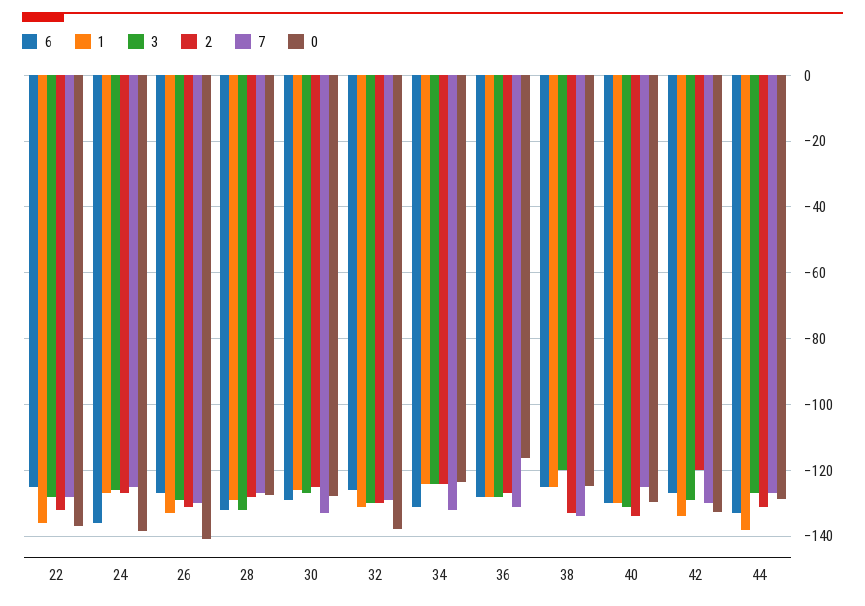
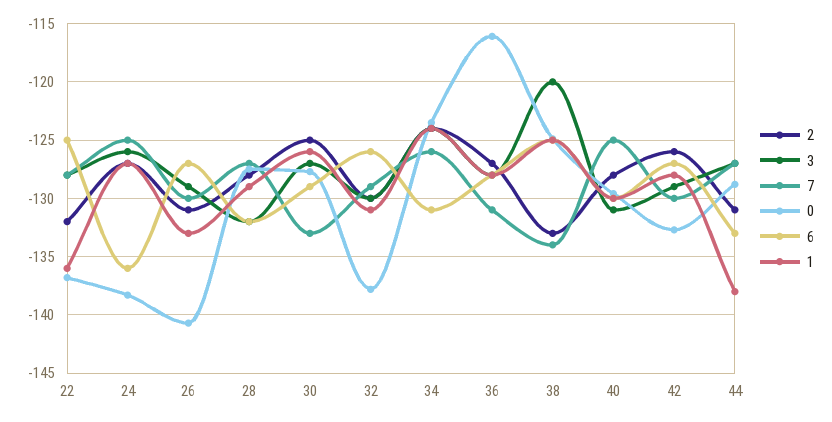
  {
    "6": {
      "22": -125,
      "24": -136,
      "26": -127,
      "28": -132,
      "30": -129,
      "32": -126,
      "34": -131,
      "36": -128,
      "38": -125,
      "40": -130,
      "42": -127,
      "44": -133
    },
    "1": {
      "22": -136,
      "24": -127,
      "26": -133,
      "28": -129,
      "30": -126,
      "32": -131,
      "34": -124,
      "36": -128,
      "38": -125,
      "40": -130,
-     "42": -134,
+     "42": -128,
      "44": -138
    },
    "3": {
      "22": -128,
      "24": -126,
      "26": -129,
      "28": -132,
      "30": -127,
      "32": -130,
      "34": -124,
      "36": -128,
      "38": -120,
      "40": -131,
      "42": -129,
      "44": -127
    },
    "2": {
      "22": -132,
      "24": -127,
      "26": -131,
      "28": -128,
      "30": -125,
      "32": -130,
      "34": -124,
      "36": -127,
      "38": -133,
-     "40": -134,
+     "40": -128,
-     "42": -120,
+     "42": -126,
      "44": -131
    },
    "7": {
      "22": -128,
      "24": -125,
      "26": -130,
      "28": -127,
      "30": -133,
      "32": -129,
-     "34": -132,
+     "34": -126,
      "36": -131,
      "38": -134,
      "40": -125,
      "42": -130,
      "44": -127
    },
    "0": {
      "22": -137,
      "24": -138,
      "26": -141,
      "28": -128,
      "30": -128,
      "32": -138,
      "34": -124,
      "36": -116,
      "38": -125,
      "40": -130,
      "42": -133,
      "44": -129
    }
  }

